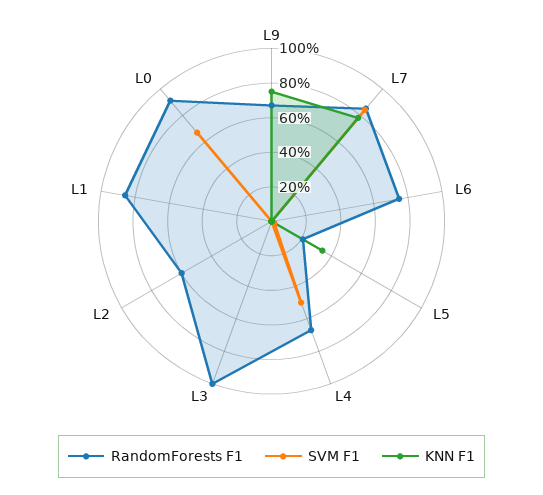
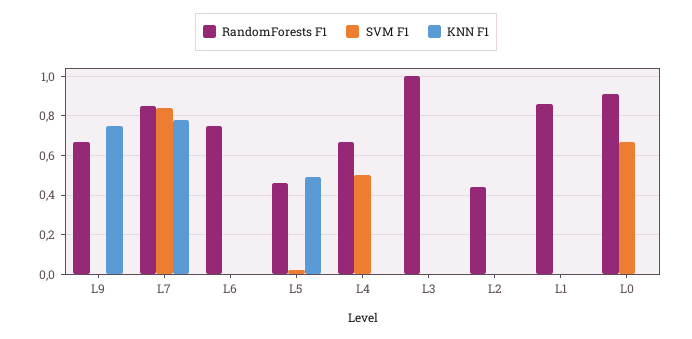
  {
    "RandomForests F1": {
      "L9": 0.65,
      "L7": 0.85,
      "L6": 0.75,
-     "L5": 0.2,
+     "L5": 0.45,
      "L4": 0.65,
      "L3": 1,
-     "L2": 0.6,
+     "L2": 0.45,
      "L1": 0.85,
      "L0": 0.9
    },
    "SVM F1": {
      "L9": 0,
      "L7": 0.85,
      "L6": 0,
      "L5": 0,
      "L4": 0.5,
      "L3": 0,
      "L2": 0,
      "L1": 0,
      "L0": 0.65
    },
    "KNN F1": {
      "L9": 0.75,
      "L7": 0.8,
      "L6": 0,
-     "L5": 0.35,
+     "L5": 0.5,
      "L4": 0,
      "L3": 0,
      "L2": 0,
      "L1": 0,
      "L0": 0
    }
  }

